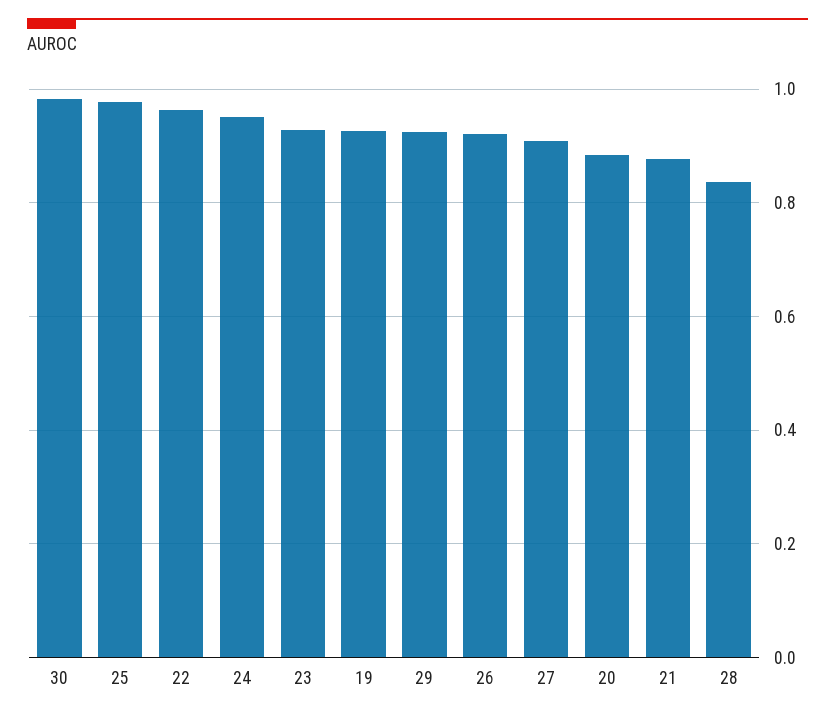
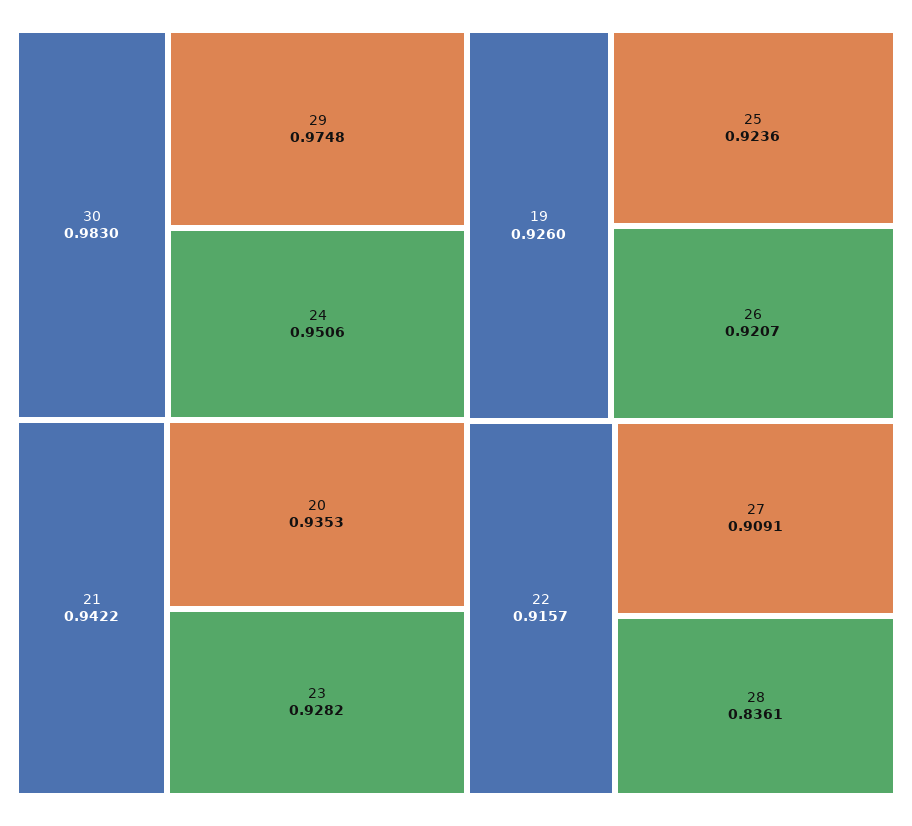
  {
    "30": 0.983,
-   "25": 0.98,
+   "25": 0.9236,
-   "22": 0.96,
+   "22": 0.9157,
    "24": 0.9506,
    "23": 0.9282,
    "19": 0.926,
-   "29": 0.92,
+   "29": 0.9748,
    "26": 0.9207,
    "27": 0.9091,
-   "20": 0.88,
+   "20": 0.9353,
-   "21": 0.88,
+   "21": 0.9422,
    "28": 0.8361
  }

